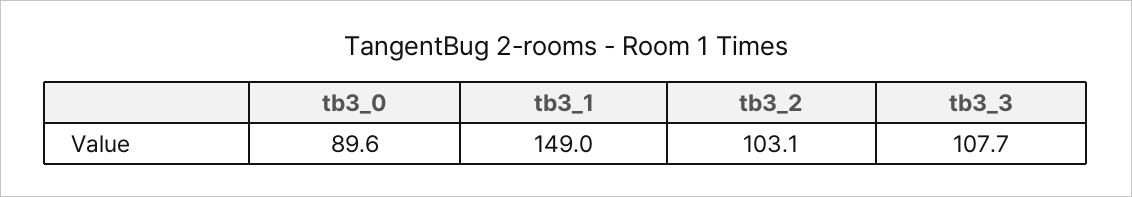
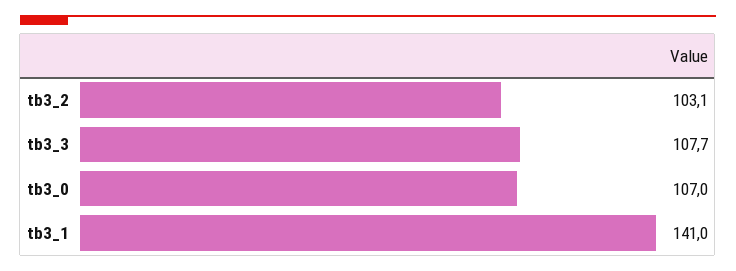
  {
-   "tb3_0": 89.6,
+   "tb3_0": 107,
-   "tb3_1": 149,
+   "tb3_1": 141,
    "tb3_2": 103.1,
    "tb3_3": 107.7
  }

